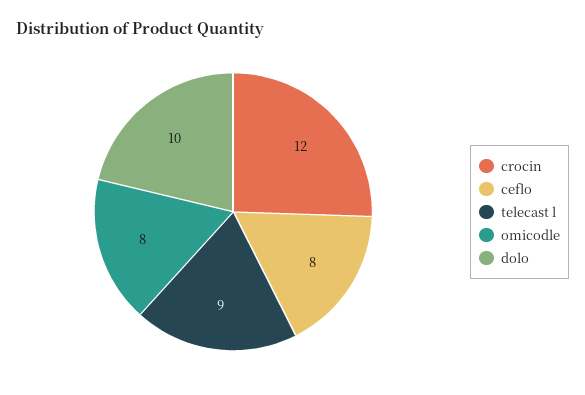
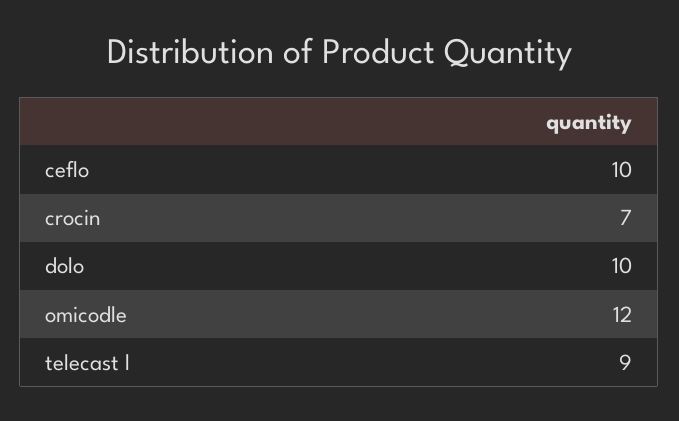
  {
-   "crocin": 12,
+   "crocin": 7,
-   "ceflo": 8,
+   "ceflo": 10,
    "telecast l": 9,
-   "omicodle": 8,
+   "omicodle": 12,
    "dolo": 10
  }

